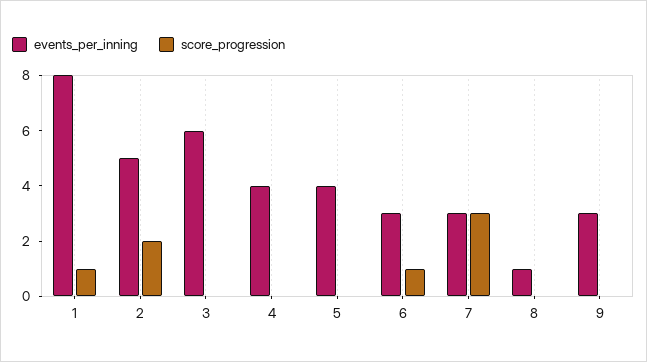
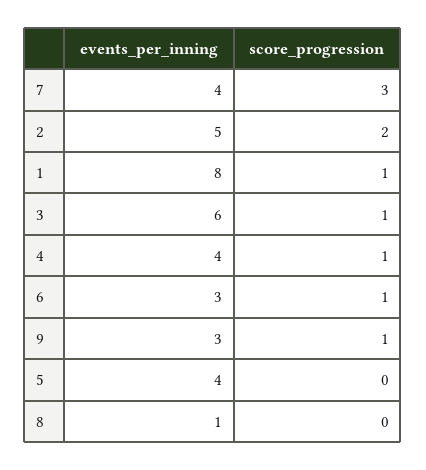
  {
    "events_per_inning": {
      "1": 8,
      "2": 5,
      "3": 6,
      "4": 4,
      "5": 4,
      "6": 3,
-     "7": 3,
+     "7": 4,
      "8": 1,
      "9": 3
    },
    "score_progression": {
      "1": 1,
      "2": 2,
-     "3": 0,
+     "3": 1,
-     "4": 0,
+     "4": 1,
      "5": 0,
      "6": 1,
      "7": 3,
      "8": 0,
-     "9": 0
+     "9": 1
    }
  }

